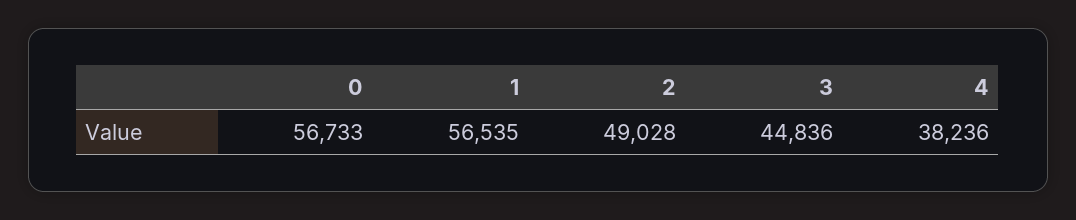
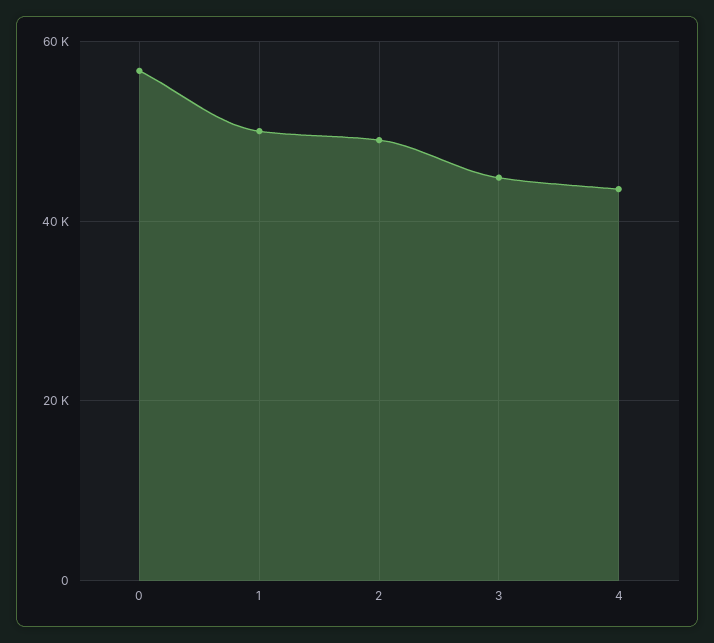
  {
    "0": 56733,
-   "1": 56535,
+   "1": 50000,
    "2": 49028,
    "3": 44836,
-   "4": 38236
+   "4": 44000
  }

